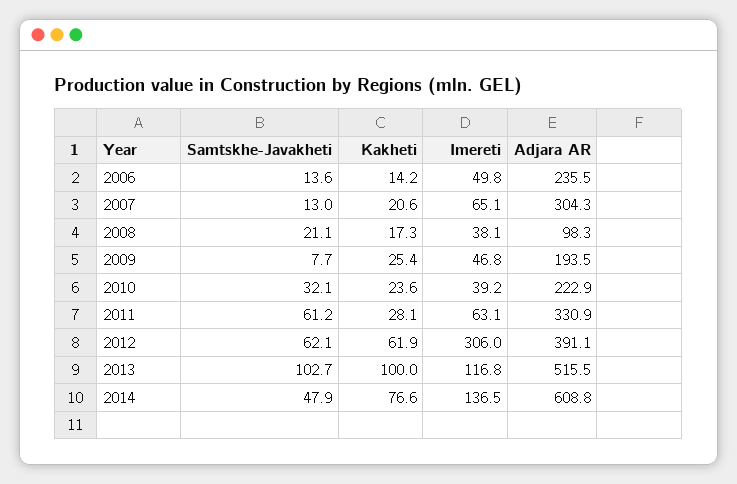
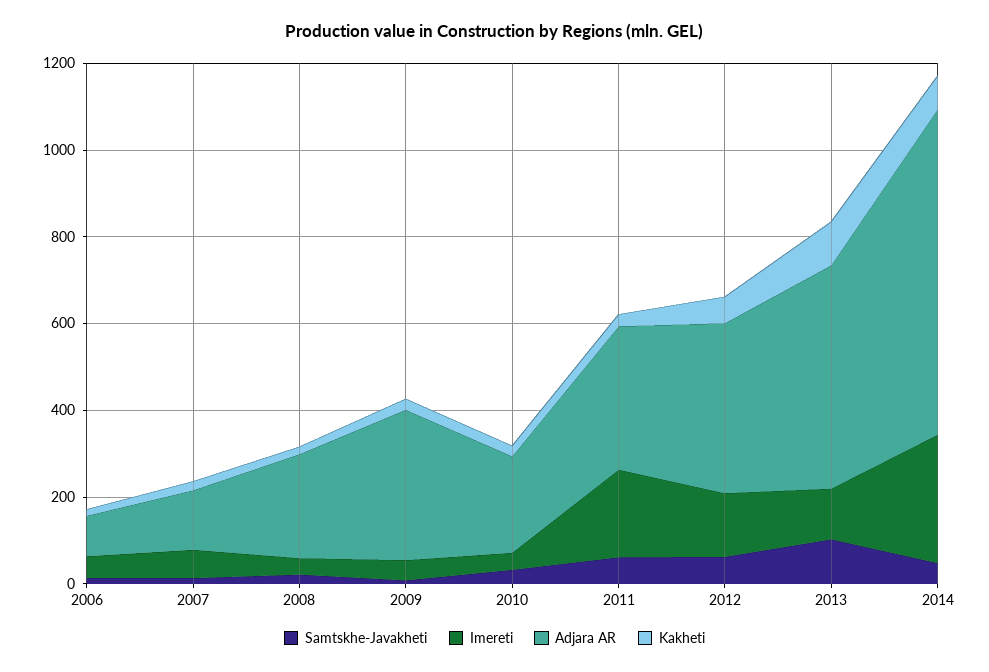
  {
    "Samtskhe-Javakheti": {
      "2006": 13.6,
      "2007": 13,
      "2008": 21.1,
      "2009": 7.7,
      "2010": 32.1,
      "2011": 61.2,
      "2012": 62.1,
      "2013": 102.7,
      "2014": 47.9
    },
    "Kakheti": {
      "2006": 14.2,
      "2007": 20.6,
      "2008": 17.3,
      "2009": 25.4,
      "2010": 23.6,
      "2011": 28.1,
      "2012": 61.9,
      "2013": 100,
      "2014": 76.6
    },
    "Imereti": {
      "2006": 49.8,
      "2007": 65.1,
      "2008": 38.1,
      "2009": 46.8,
      "2010": 39.2,
-     "2011": 63.1,
+     "2011": 200,
-     "2012": 306,
+     "2012": 150,
      "2013": 116.8,
-     "2014": 136.5
+     "2014": 300
    },
    "Adjara AR": {
-     "2006": 235.5,
+     "2006": 100,
-     "2007": 304.3,
+     "2007": 150,
-     "2008": 98.3,
+     "2008": 250,
-     "2009": 193.5,
+     "2009": 350,
      "2010": 222.9,
      "2011": 330.9,
      "2012": 391.1,
      "2013": 515.5,
-     "2014": 608.8
+     "2014": 750
    }
  }

